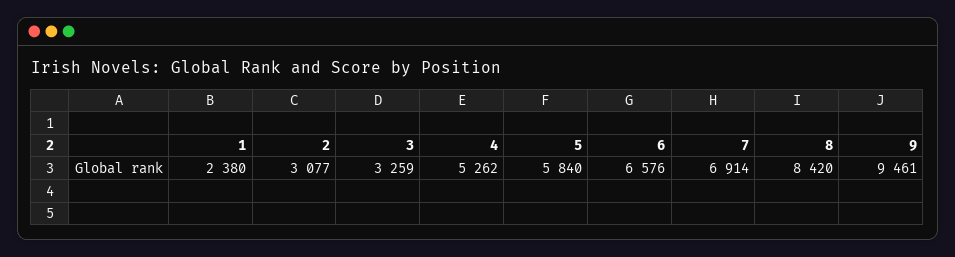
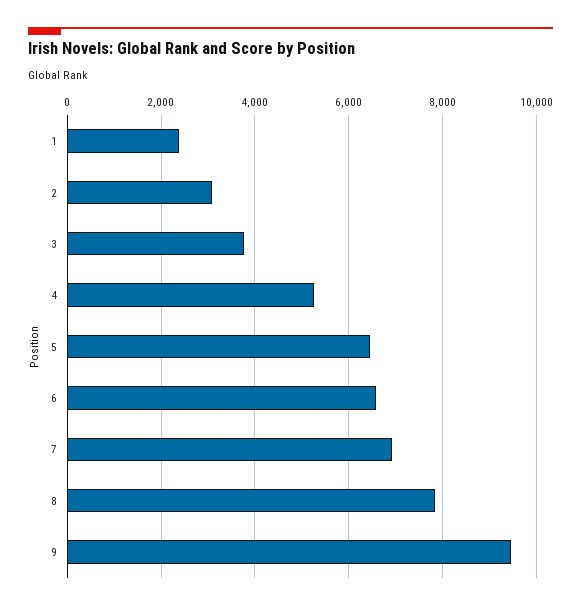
  {
    "1": 2380,
    "2": 3077,
-   "3": 3259,
+   "3": 3800,
    "4": 5262,
-   "5": 5840,
+   "5": 6400,
    "6": 6576,
    "7": 6914,
-   "8": 8420,
+   "8": 7800,
    "9": 9461
  }

